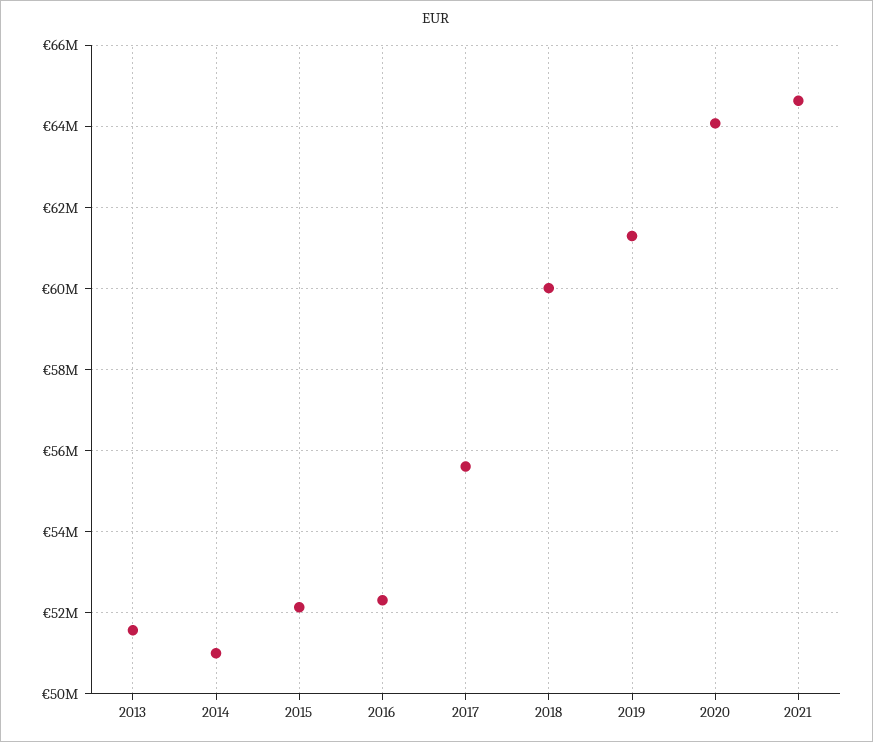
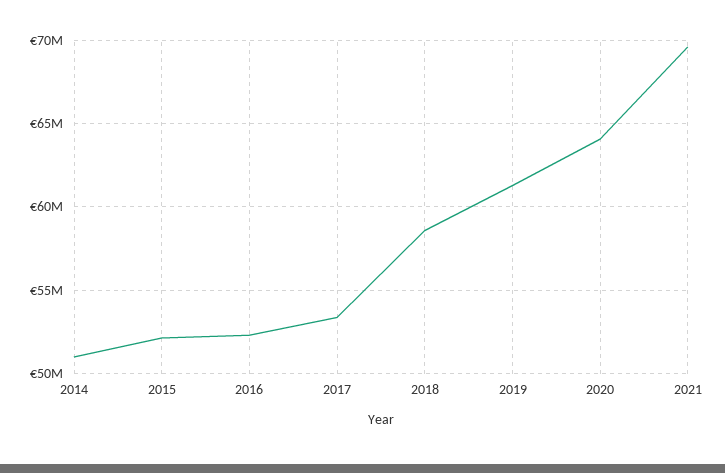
  {
-   "2013": 51600000,
    "2014": 51000000,
    "2015": 52200000,
    "2016": 52400000,
-   "2017": 55600000,
+   "2017": 53500000,
-   "2018": 60000000,
+   "2018": 58500000,
    "2019": 61200000,
    "2020": 64000000,
-   "2021": 64600000
+   "2021": 69500000
  }

